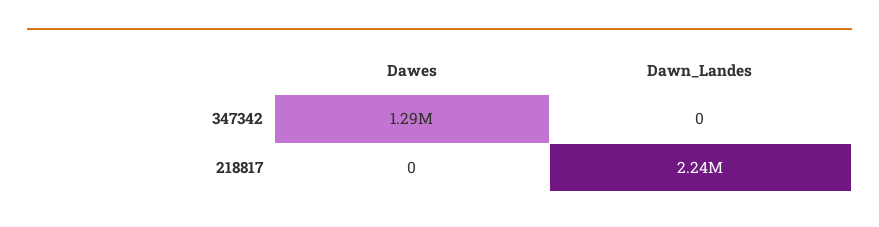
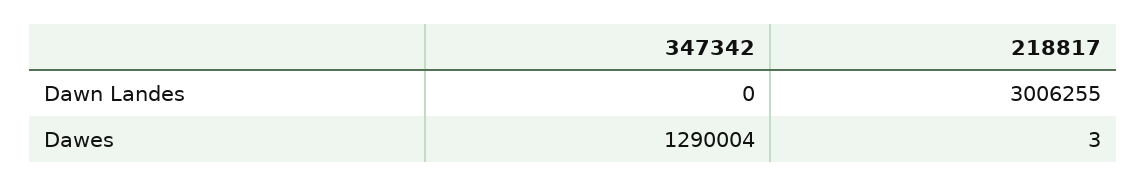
  {
    "Dawes": {
      "347342": 1290004,
-     "218817": 0
+     "218817": 3
    },
    "Dawn_Landes": {
      "347342": 0,
-     "218817": 2240000
+     "218817": 3006255
    }
  }

